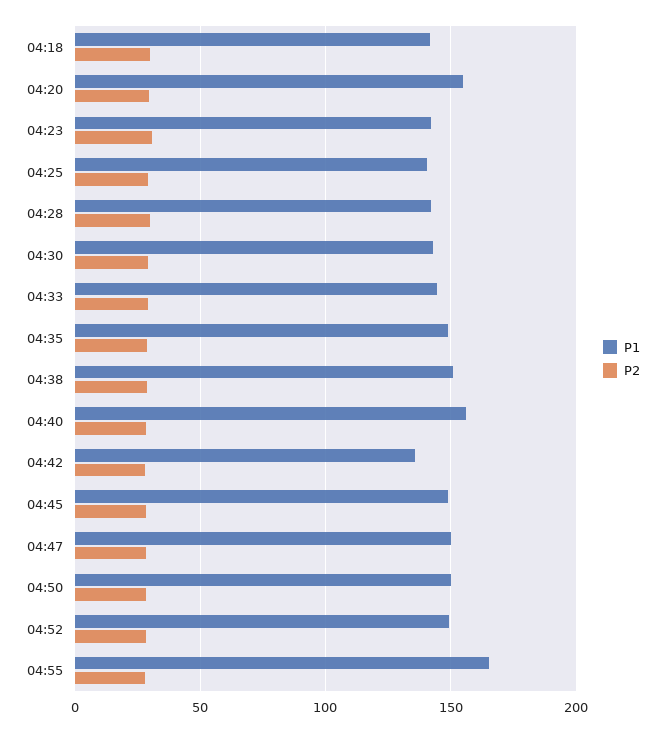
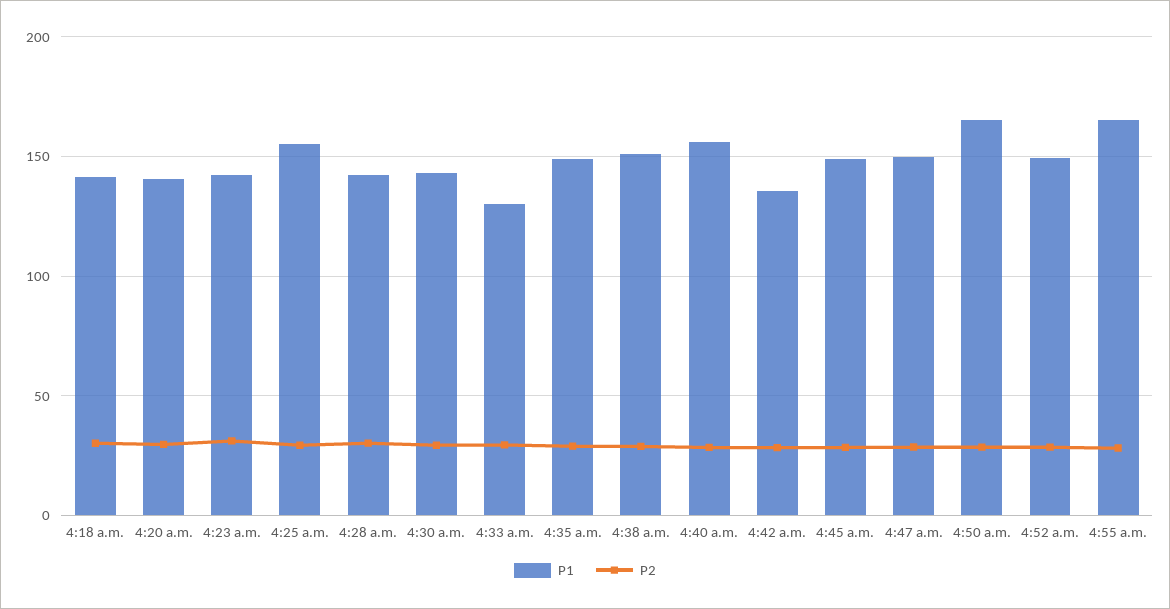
  {
    "P1": {
      "04:18": 140,
-     "04:20": 155,
+     "04:20": 140,
      "04:23": 140,
-     "04:25": 140,
+     "04:25": 155,
      "04:28": 140,
      "04:30": 145,
-     "04:33": 145,
+     "04:33": 130,
      "04:35": 150,
      "04:38": 150,
      "04:40": 155,
      "04:42": 135,
      "04:45": 150,
      "04:47": 150,
-     "04:50": 150,
+     "04:50": 165,
      "04:52": 150,
      "04:55": 165
    },
    "P2": {
      "04:18": 30,
      "04:20": 30,
      "04:23": 30,
      "04:25": 30,
      "04:28": 30,
      "04:30": 30,
      "04:33": 30,
      "04:35": 30,
      "04:38": 30,
      "04:40": 30,
      "04:42": 30,
      "04:45": 30,
      "04:47": 30,
      "04:50": 30,
      "04:52": 30,
      "04:55": 30
    }
  }

